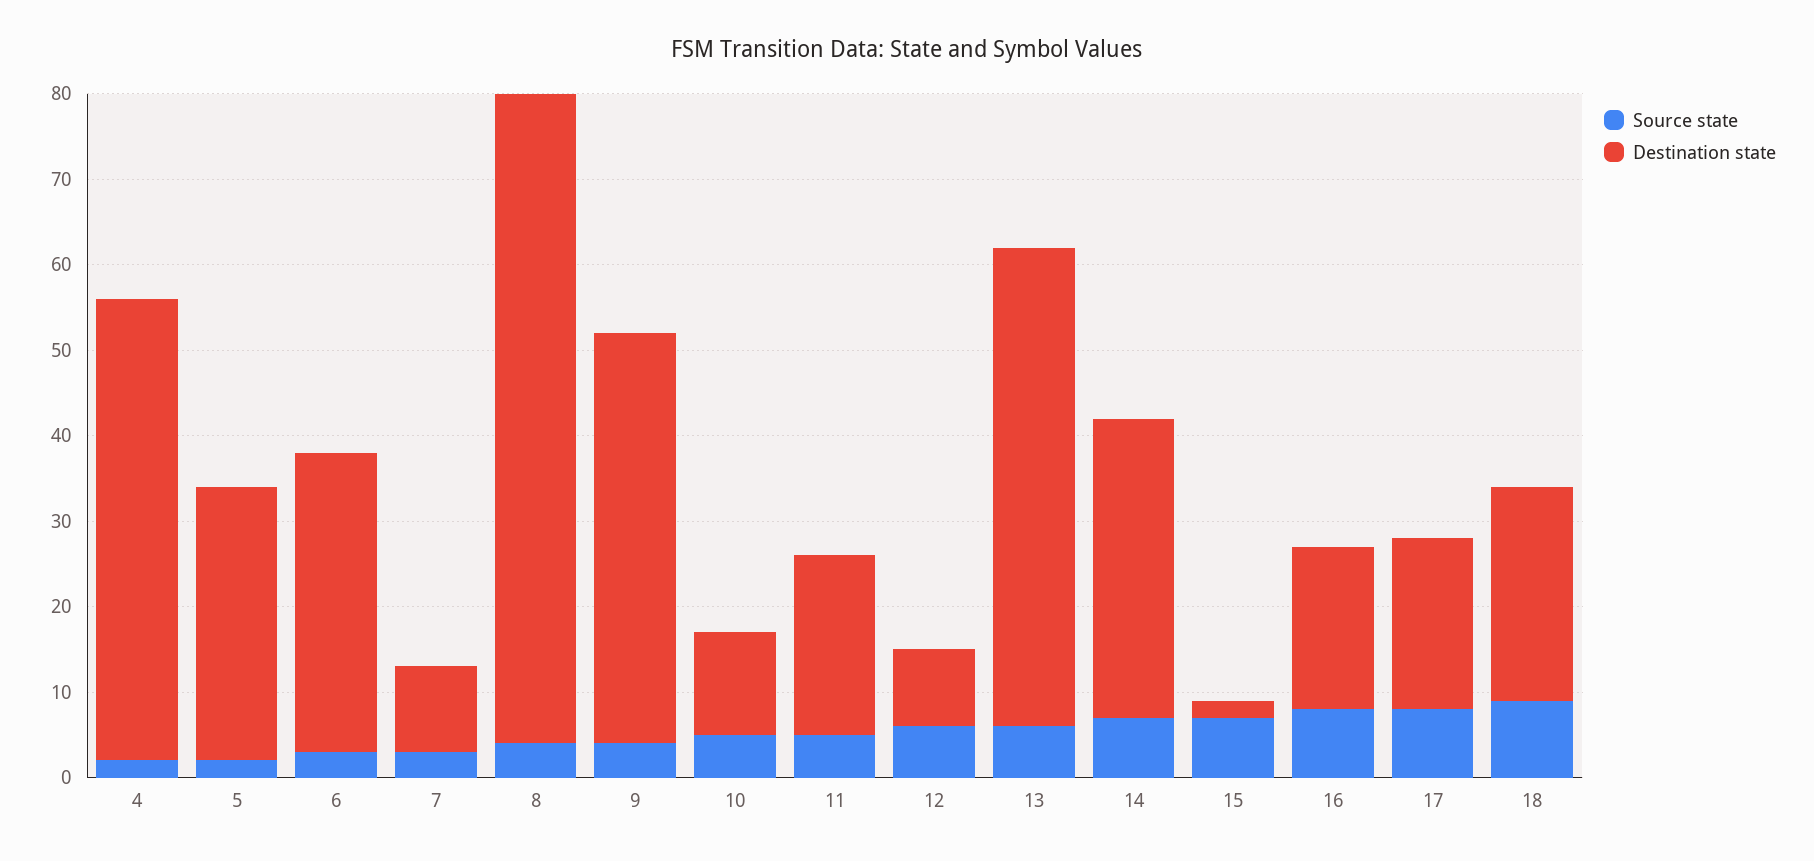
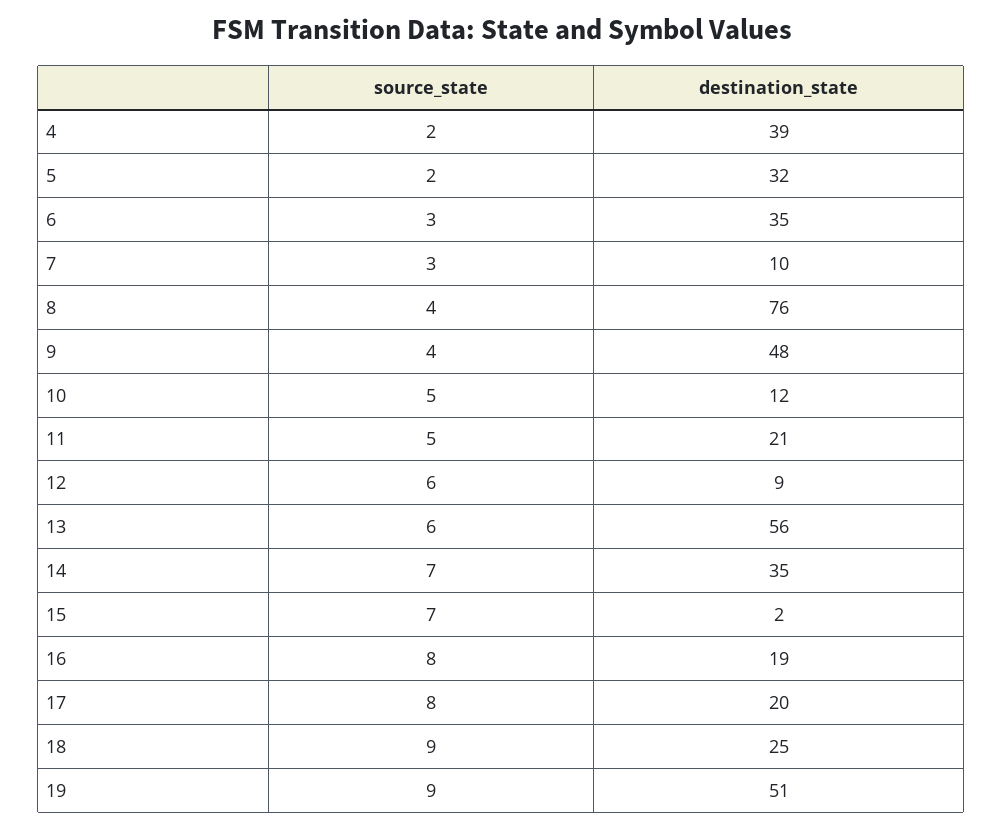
  {
    "Source state": {
      "4": 2,
      "5": 2,
      "6": 3,
      "7": 3,
      "8": 4,
      "9": 4,
      "10": 5,
      "11": 5,
      "12": 6,
      "13": 6,
      "14": 7,
      "15": 7,
      "16": 8,
      "17": 8,
-     "18": 9
+     "18": 9,
+     "19": 9
    },
    "Destination state": {
-     "4": 54,
+     "4": 39,
      "5": 32,
      "6": 35,
      "7": 10,
      "8": 76,
      "9": 48,
      "10": 12,
      "11": 21,
      "12": 9,
      "13": 56,
      "14": 35,
      "15": 2,
      "16": 19,
      "17": 20,
-     "18": 25
+     "18": 25,
+     "19": 51
    }
  }

